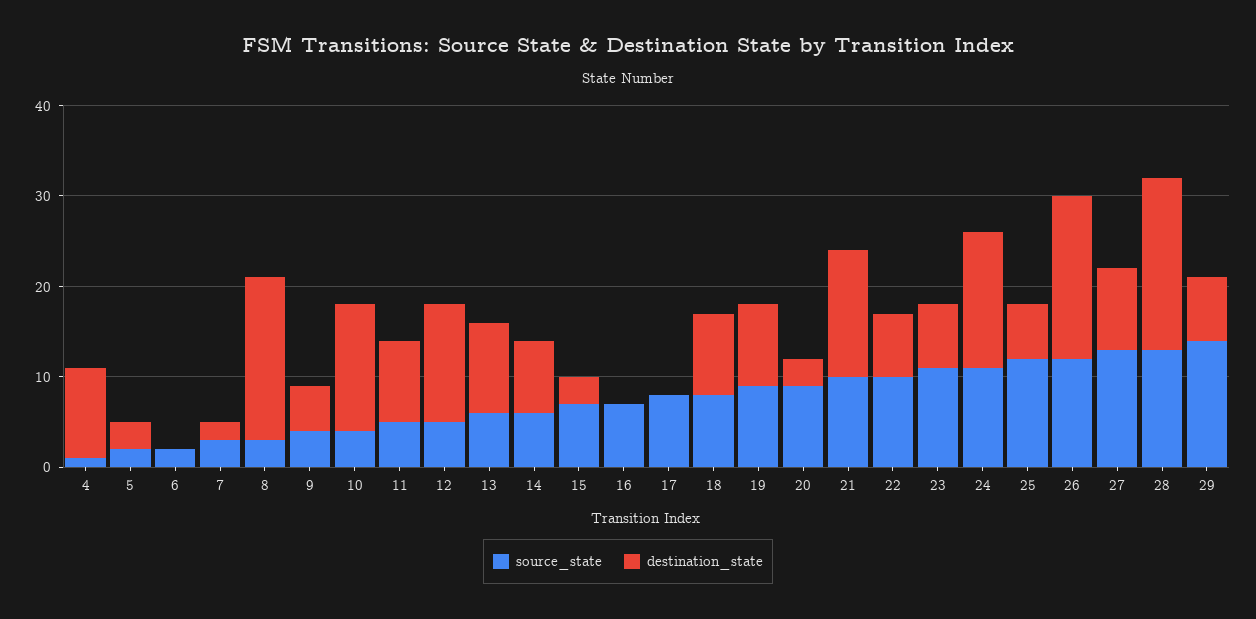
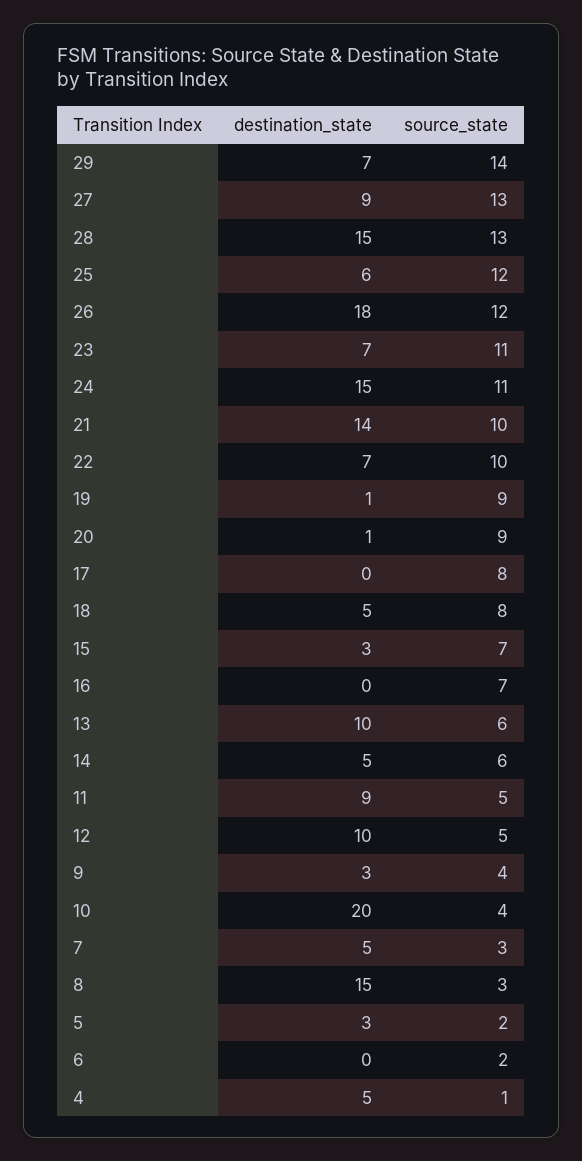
  {
    "source_state": {
      "4": 1,
      "5": 2,
      "6": 2,
      "7": 3,
      "8": 3,
      "9": 4,
      "10": 4,
      "11": 5,
      "12": 5,
      "13": 6,
      "14": 6,
      "15": 7,
      "16": 7,
      "17": 8,
      "18": 8,
      "19": 9,
      "20": 9,
      "21": 10,
      "22": 10,
      "23": 11,
      "24": 11,
      "25": 12,
      "26": 12,
      "27": 13,
      "28": 13,
      "29": 14
    },
    "destination_state": {
-     "4": 10,
+     "4": 5,
      "5": 3,
      "6": 0,
-     "7": 2,
+     "7": 5,
-     "8": 18,
+     "8": 15,
-     "9": 5,
+     "9": 3,
-     "10": 14,
+     "10": 20,
      "11": 9,
-     "12": 13,
+     "12": 10,
      "13": 10,
-     "14": 8,
+     "14": 5,
      "15": 3,
      "16": 0,
      "17": 0,
-     "18": 9,
+     "18": 5,
-     "19": 9,
+     "19": 1,
-     "20": 3,
+     "20": 1,
      "21": 14,
      "22": 7,
      "23": 7,
      "24": 15,
      "25": 6,
      "26": 18,
      "27": 9,
-     "28": 19,
+     "28": 15,
      "29": 7
    }
  }

